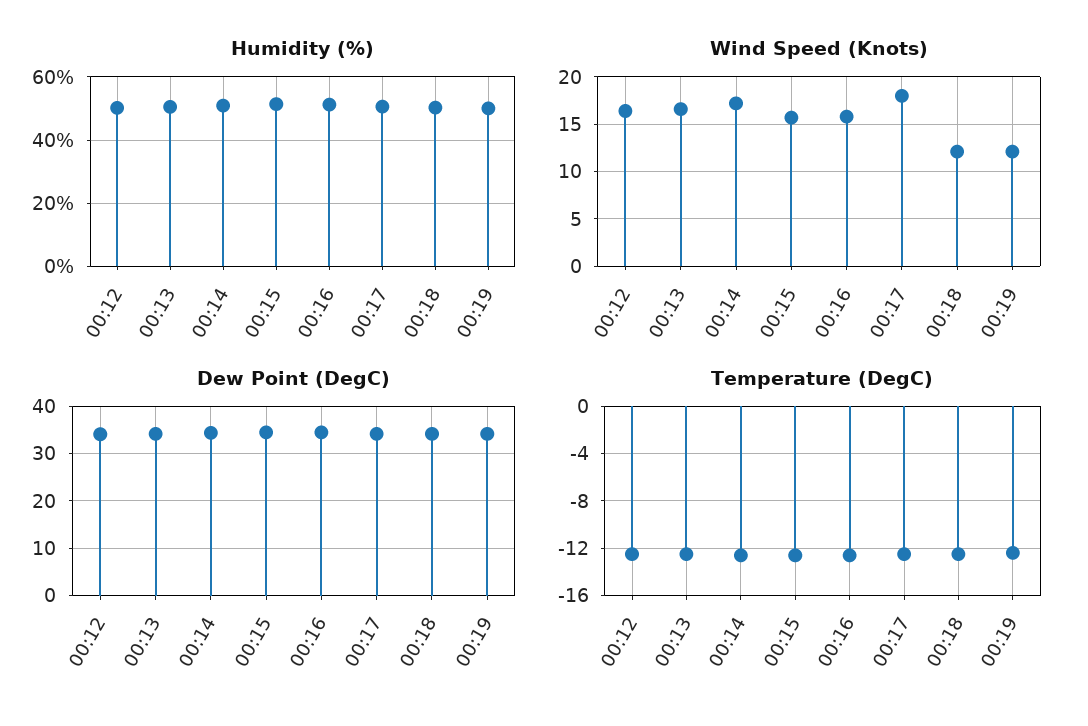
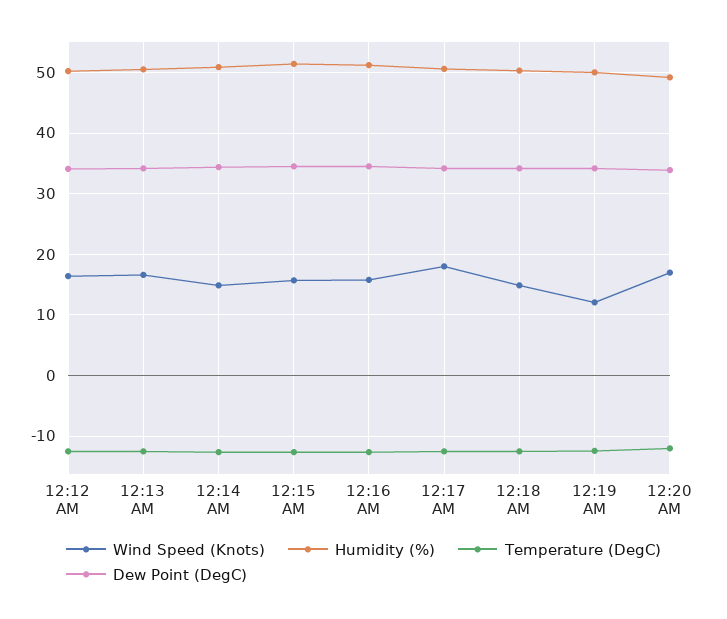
  {
    "Humidity (%)": {
      "00:12": 50,
      "00:13": 51,
      "00:14": 51,
      "00:15": 51,
      "00:16": 51,
      "00:17": 51,
      "00:18": 50,
-     "00:19": 50
+     "00:19": 50,
+     "12:20 AM": 49
    },
    "Wind Speed (Knots)": {
      "00:12": 16,
      "00:13": 17,
-     "00:14": 17,
+     "00:14": 15,
      "00:15": 16,
      "00:16": 16,
      "00:17": 18,
-     "00:18": 12,
+     "00:18": 15,
-     "00:19": 12
+     "00:19": 12,
+     "12:20 AM": 17
    },
    "Dew Point (DegC)": {
      "00:12": 34,
      "00:13": 34,
      "00:14": 34,
      "00:15": 35,
      "00:16": 35,
      "00:17": 34,
      "00:18": 34,
-     "00:19": 34
+     "00:19": 34,
+     "12:20 AM": 34
    },
    "Temperature (DegC)": {
      "00:12": -13,
      "00:13": -13,
      "00:14": -13,
      "00:15": -13,
      "00:16": -13,
      "00:17": -13,
      "00:18": -13,
-     "00:19": -12
+     "00:19": -12,
+     "12:20 AM": -12
    }
  }

